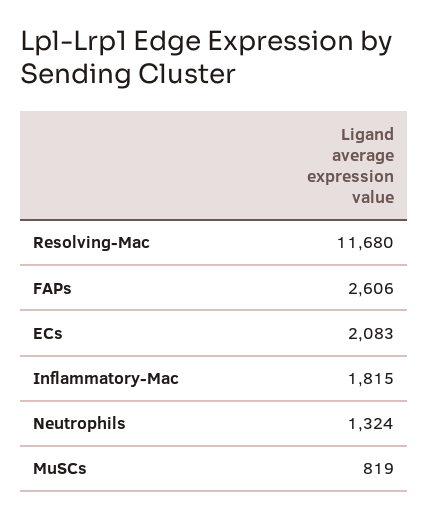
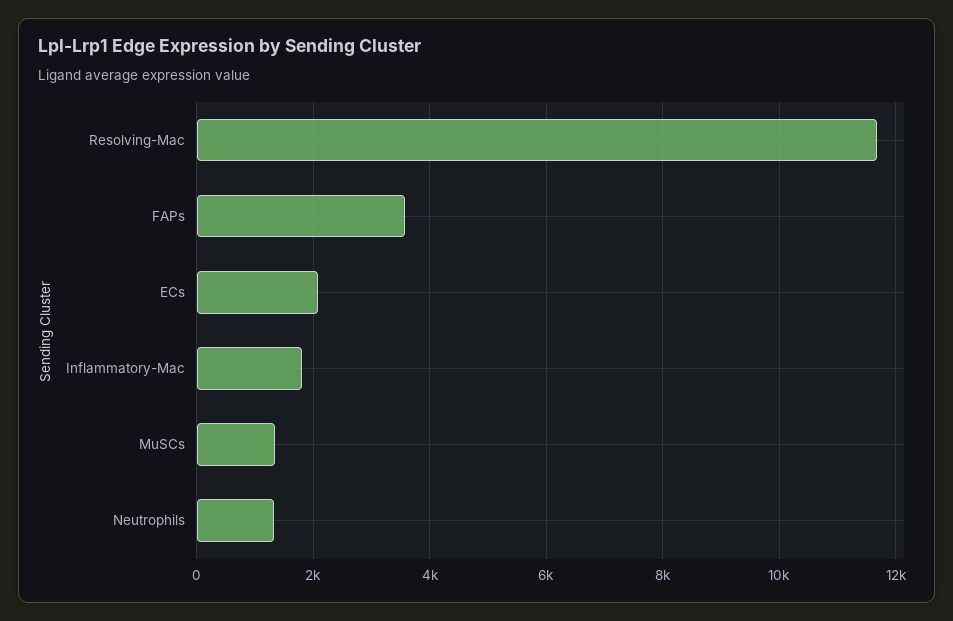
  {
    "Resolving-Mac": 11680,
-   "FAPs": 2606,
+   "FAPs": 3600,
    "ECs": 2083,
    "Inflammatory-Mac": 1815,
    "Neutrophils": 1324,
-   "MuSCs": 819
+   "MuSCs": 1400
  }

